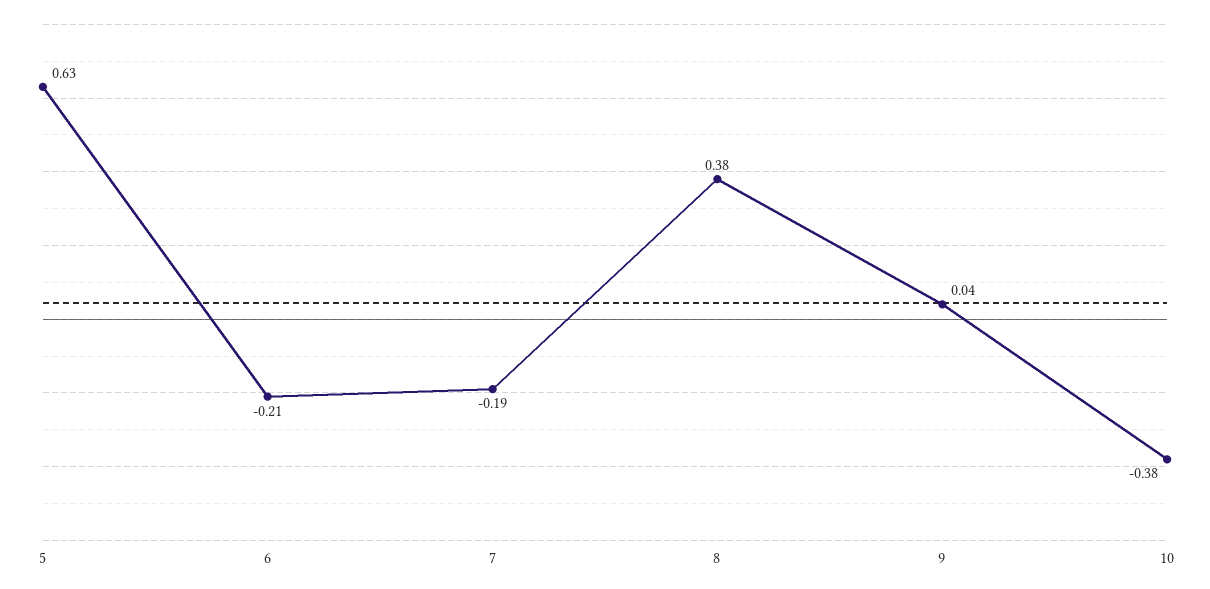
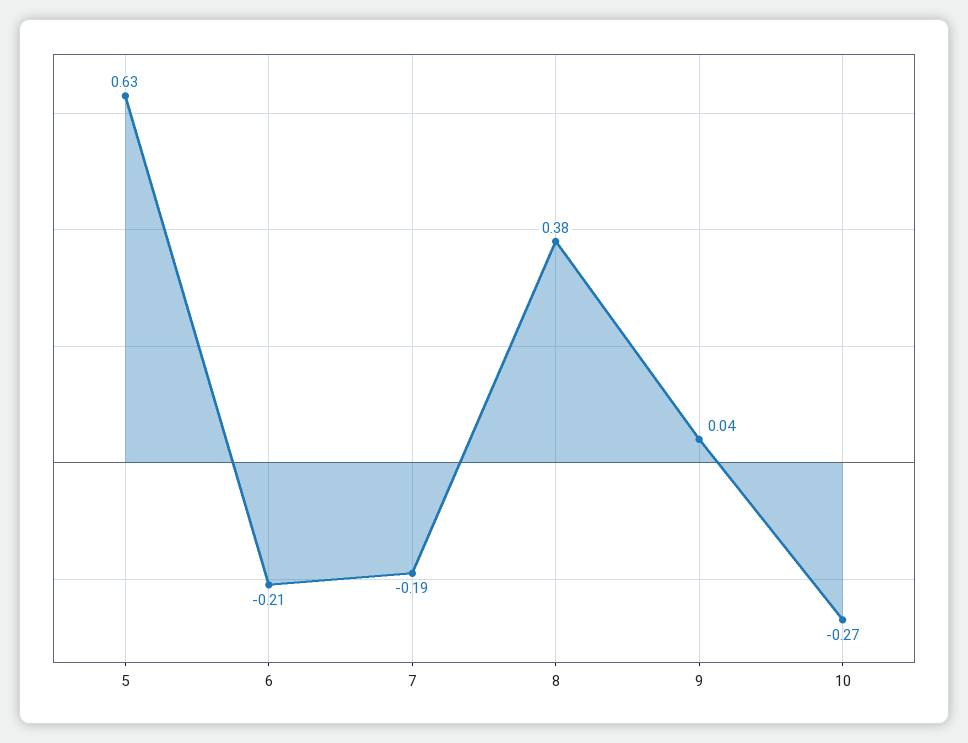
  {
    "5": 0.63,
    "6": -0.21,
    "7": -0.19,
    "8": 0.38,
    "9": 0.04,
-   "10": -0.38
+   "10": -0.27
  }

